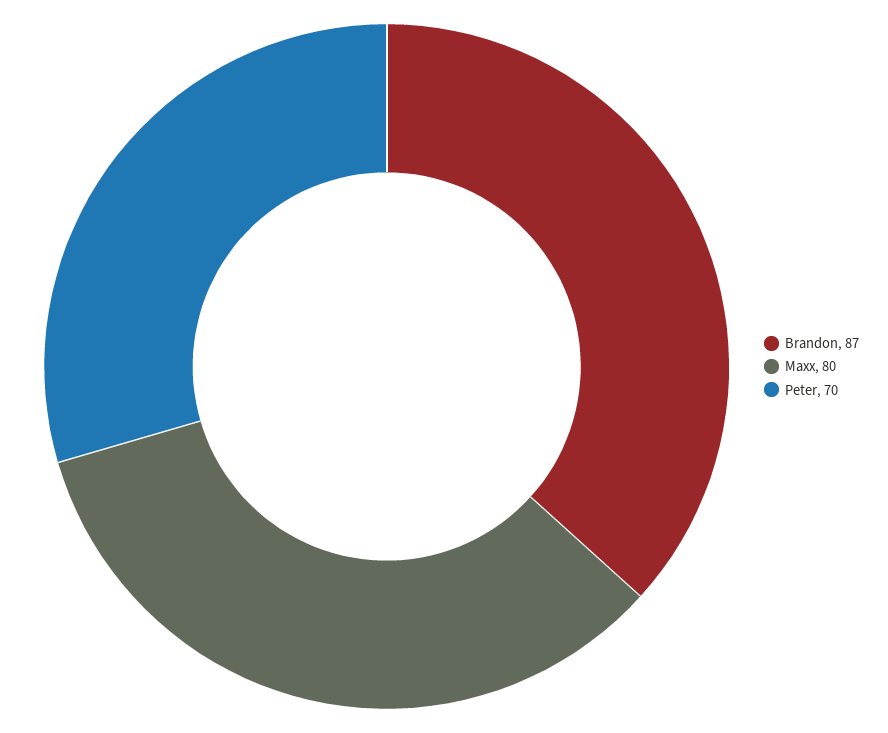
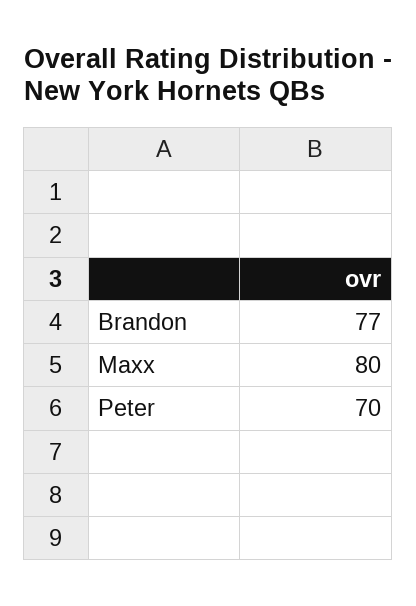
  {
-   "Brandon": 87,
+   "Brandon": 77,
    "Maxx": 80,
    "Peter": 70
  }

